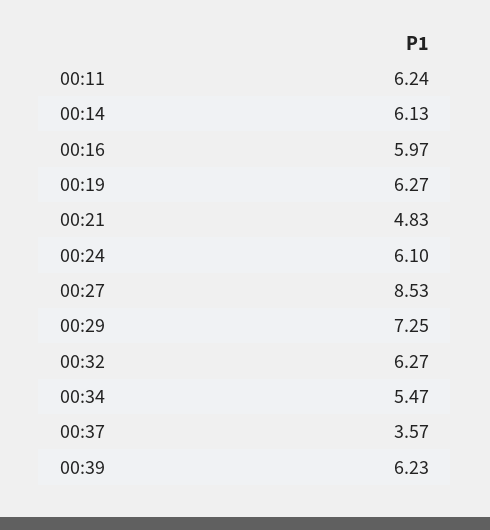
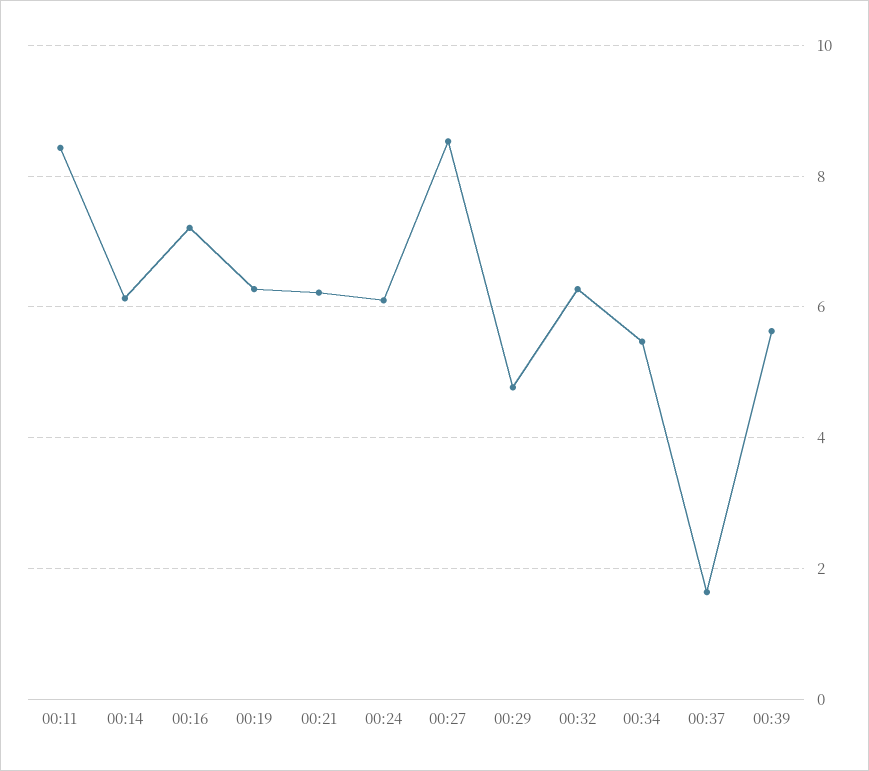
  {
-   "00:11": 6.24,
+   "00:11": 8.4,
    "00:14": 6.13,
-   "00:16": 5.97,
+   "00:16": 7.2,
    "00:19": 6.27,
-   "00:21": 4.83,
+   "00:21": 6.2,
    "00:24": 6.1,
    "00:27": 8.53,
-   "00:29": 7.25,
+   "00:29": 4.8,
    "00:32": 6.27,
    "00:34": 5.47,
-   "00:37": 3.57,
+   "00:37": 1.6,
-   "00:39": 6.23
+   "00:39": 5.6
  }

